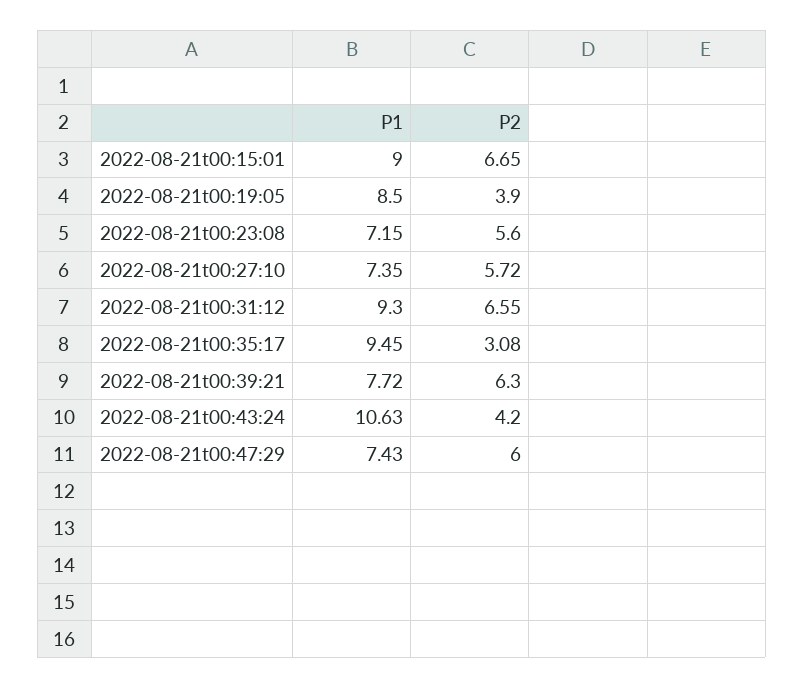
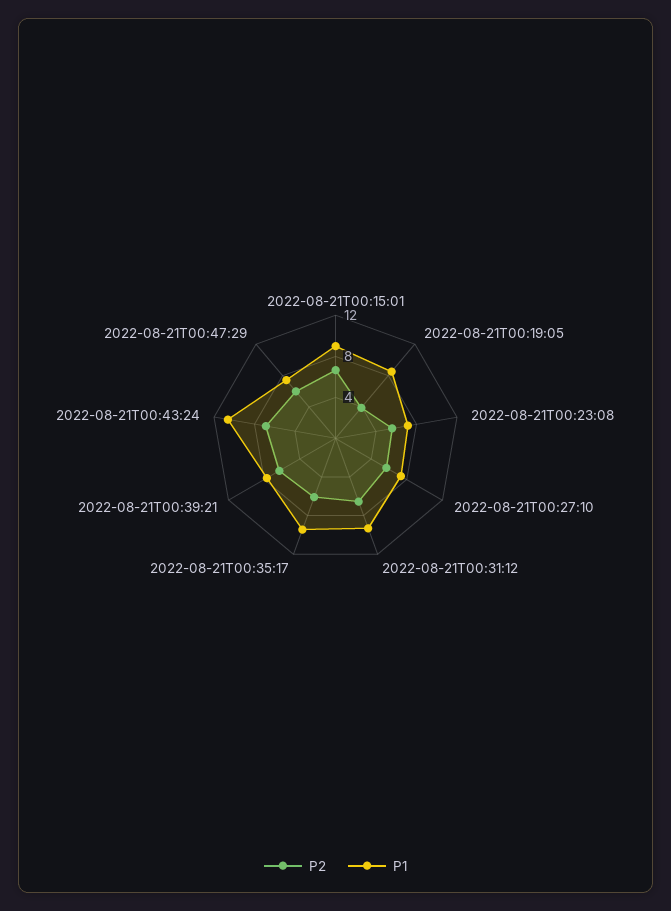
  {
    "P1": {
      "2022-08-21t00:15:01": 9,
      "2022-08-21t00:19:05": 8.5,
      "2022-08-21t00:23:08": 7.15,
      "2022-08-21t00:27:10": 7.35,
      "2022-08-21t00:31:12": 9.3,
      "2022-08-21t00:35:17": 9.45,
      "2022-08-21t00:39:21": 7.72,
      "2022-08-21t00:43:24": 10.63,
      "2022-08-21t00:47:29": 7.43
    },
    "P2": {
      "2022-08-21t00:15:01": 6.65,
      "2022-08-21t00:19:05": 3.9,
      "2022-08-21t00:23:08": 5.6,
      "2022-08-21t00:27:10": 5.72,
      "2022-08-21t00:31:12": 6.55,
-     "2022-08-21t00:35:17": 3.08,
+     "2022-08-21t00:35:17": 6,
      "2022-08-21t00:39:21": 6.3,
-     "2022-08-21t00:43:24": 4.2,
+     "2022-08-21t00:43:24": 7,
      "2022-08-21t00:47:29": 6
    }
  }

